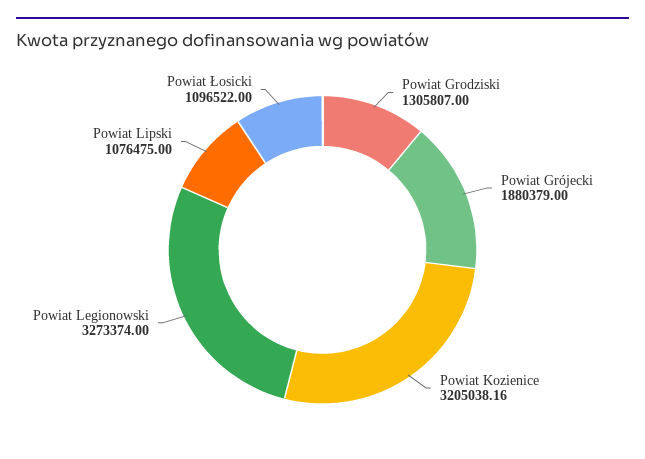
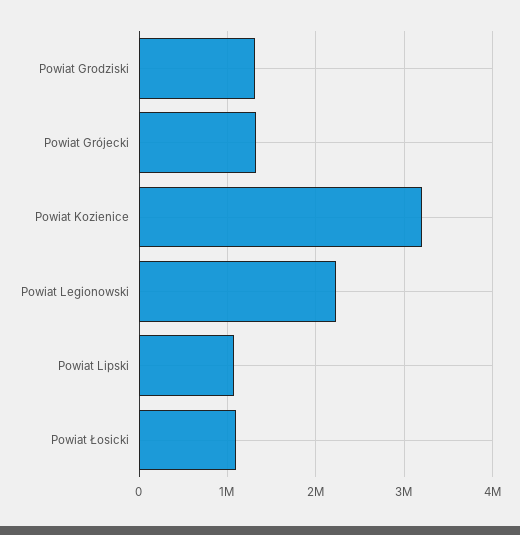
  {
    "Powiat Grodziski": 1305807,
-   "Powiat Grójecki": 1880379,
+   "Powiat Grójecki": 1300000,
    "Powiat Kozienice": 3205038.16,
-   "Powiat Legionowski": 3273374,
+   "Powiat Legionowski": 2200000,
    "Powiat Lipski": 1076475,
    "Powiat Łosicki": 1096522
  }

